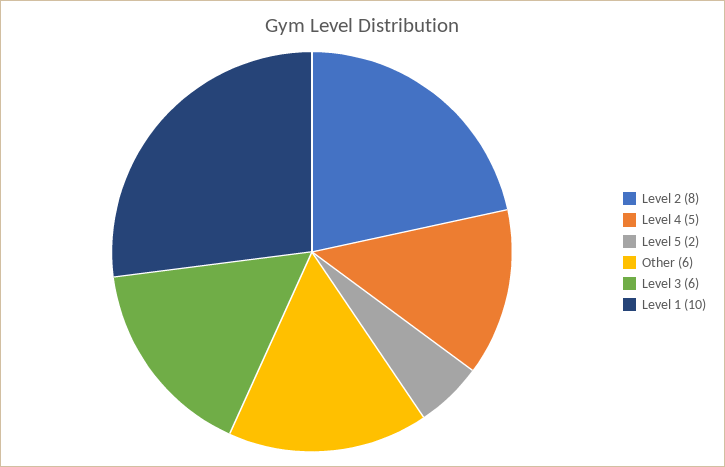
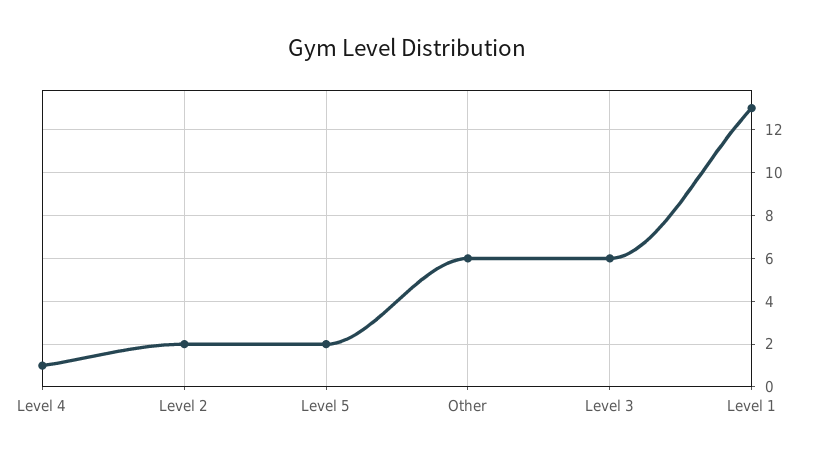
  {
-   "Level 2": 8,
+   "Level 2": 2,
-   "Level 4": 5,
+   "Level 4": 1,
    "Level 5": 2,
    "Other": 6,
    "Level 3": 6,
-   "Level 1": 10
+   "Level 1": 13
  }

